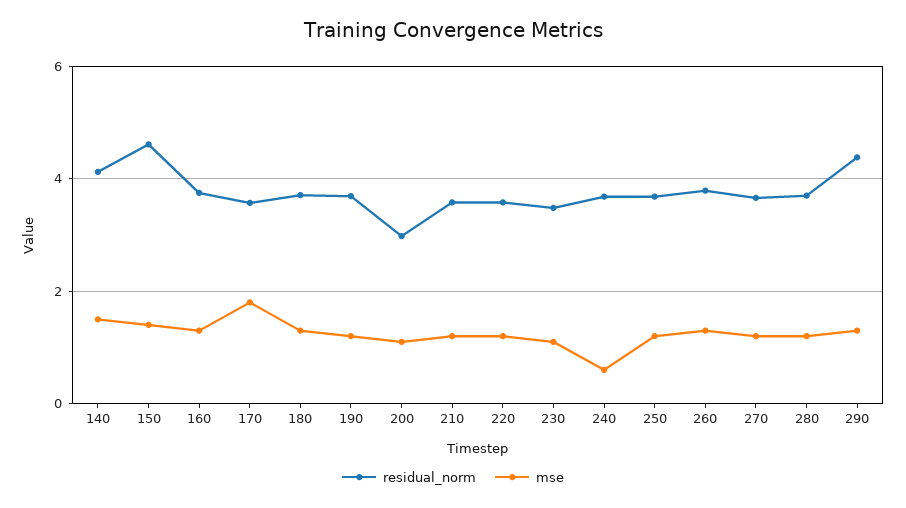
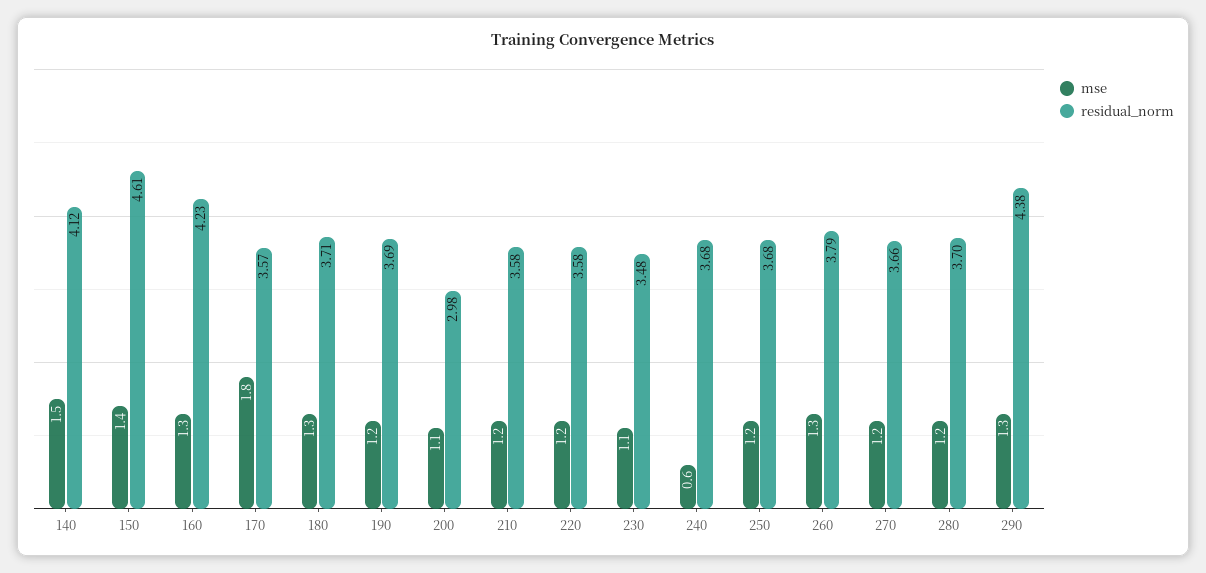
  {
    "residual_norm": {
      "140": 4.12,
      "150": 4.61,
-     "160": 3.8,
+     "160": 4.23,
      "170": 3.57,
      "180": 3.71,
      "190": 3.69,
      "200": 2.98,
      "210": 3.58,
      "220": 3.58,
      "230": 3.48,
      "240": 3.68,
      "250": 3.68,
      "260": 3.79,
      "270": 3.66,
      "280": 3.7,
      "290": 4.38
    },
    "mse": {
      "140": 1.5,
      "150": 1.4,
      "160": 1.3,
      "170": 1.8,
      "180": 1.3,
      "190": 1.2,
      "200": 1.1,
      "210": 1.2,
      "220": 1.2,
      "230": 1.1,
      "240": 0.6,
      "250": 1.2,
      "260": 1.3,
      "270": 1.2,
      "280": 1.2,
      "290": 1.3
    }
  }

